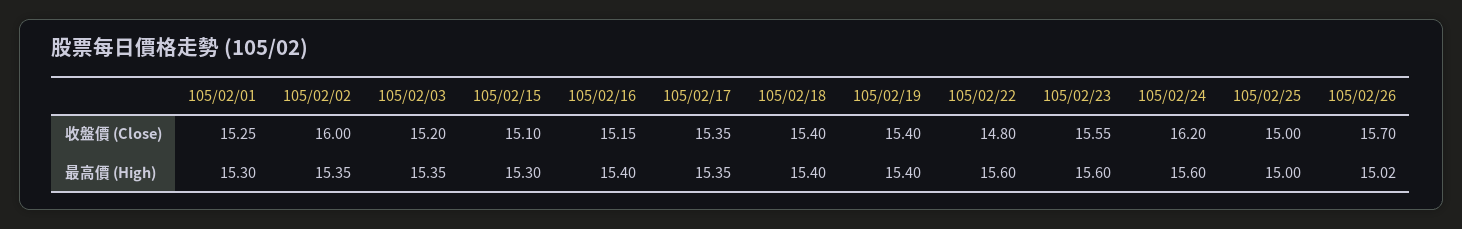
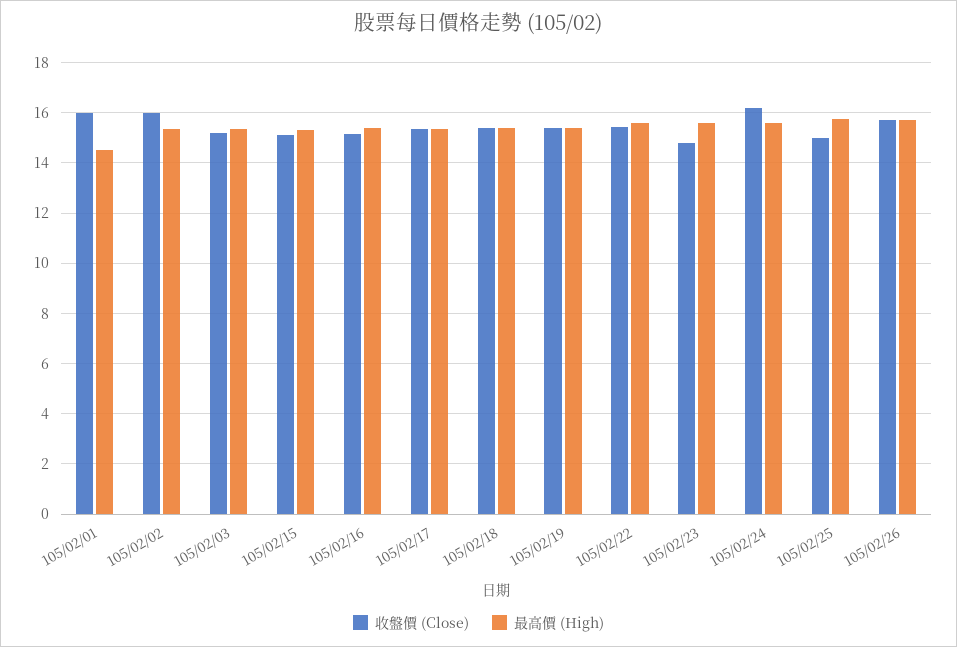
  {
    "收盤價 (Close)": {
-     "105/02/01": 15.25,
+     "105/02/01": 16,
      "105/02/02": 16,
      "105/02/03": 15.2,
      "105/02/15": 15.1,
      "105/02/16": 15.15,
      "105/02/17": 15.35,
      "105/02/18": 15.4,
      "105/02/19": 15.4,
-     "105/02/22": 14.8,
+     "105/02/22": 15.5,
-     "105/02/23": 15.55,
+     "105/02/23": 14.75,
      "105/02/24": 16.2,
      "105/02/25": 15,
      "105/02/26": 15.7
    },
    "最高價 (High)": {
-     "105/02/01": 15.3,
+     "105/02/01": 14.5,
      "105/02/02": 15.35,
      "105/02/03": 15.35,
      "105/02/15": 15.3,
      "105/02/16": 15.4,
      "105/02/17": 15.35,
      "105/02/18": 15.4,
      "105/02/19": 15.4,
      "105/02/22": 15.6,
      "105/02/23": 15.6,
      "105/02/24": 15.6,
-     "105/02/25": 15,
+     "105/02/25": 15.75,
-     "105/02/26": 15.02
+     "105/02/26": 15.75
    }
  }

